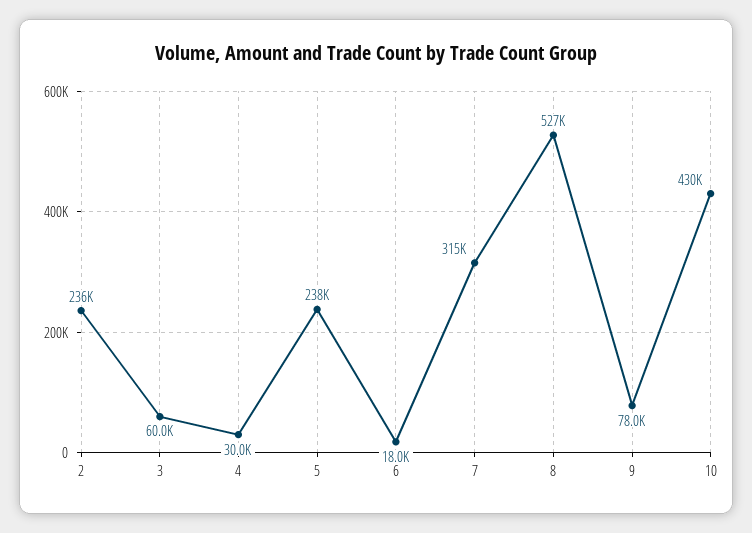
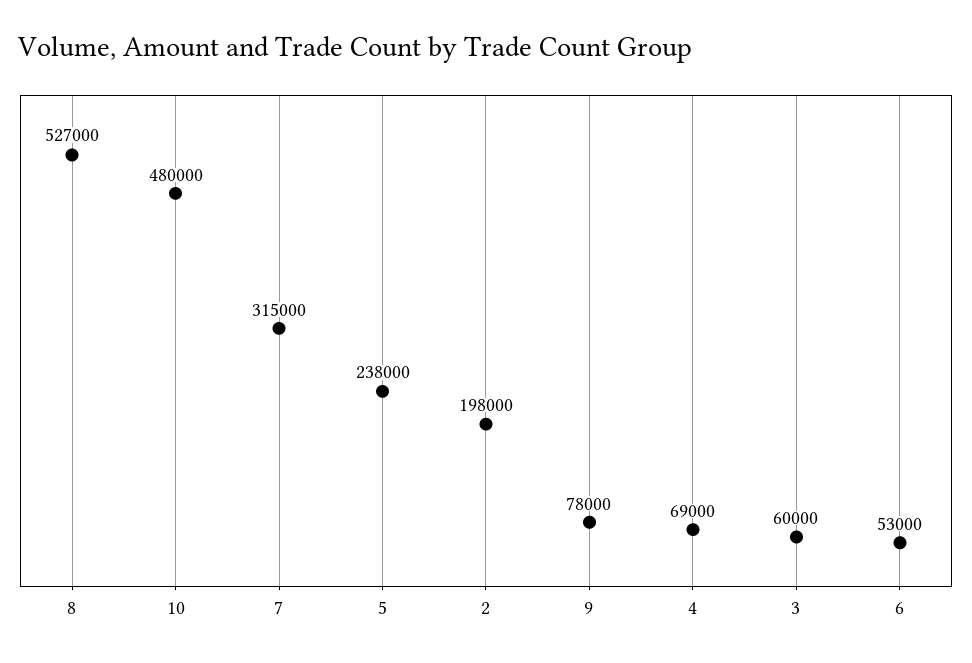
  {
-   "2": 236000,
+   "2": 198000,
    "3": 60000,
-   "4": 30000,
+   "4": 69000,
    "5": 238000,
-   "6": 18000,
+   "6": 53000,
    "7": 315000,
    "8": 527000,
    "9": 78000,
-   "10": 430000
+   "10": 480000
  }

